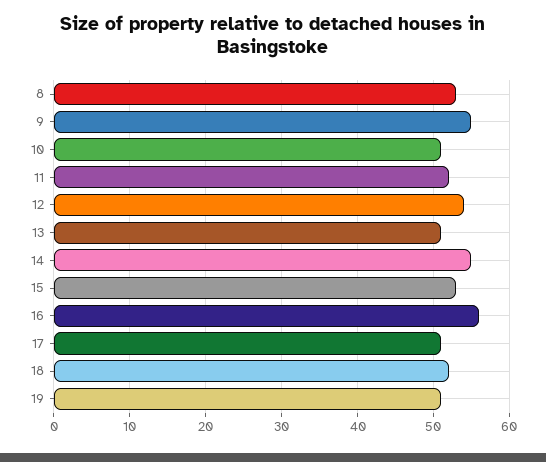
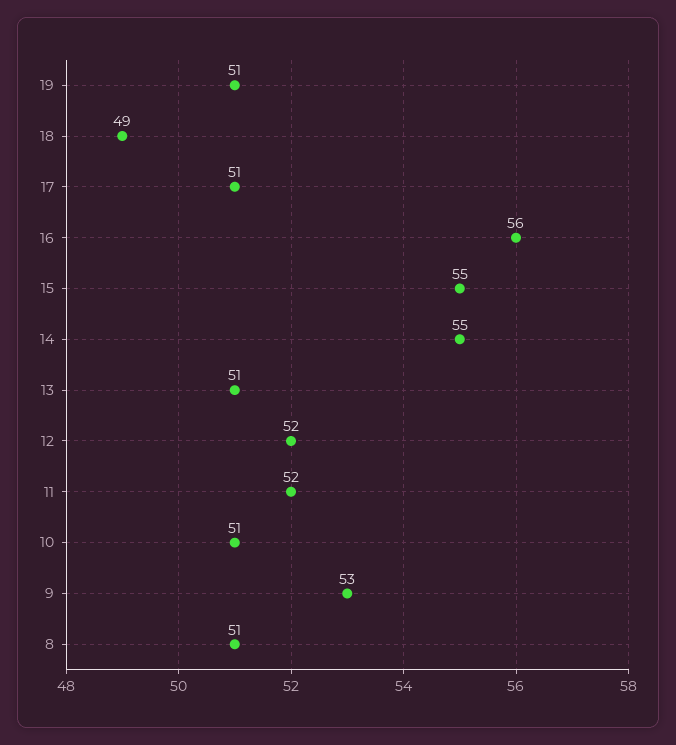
  {
-   "8": 53,
+   "8": 51,
-   "9": 55,
+   "9": 53,
    "10": 51,
    "11": 52,
-   "12": 54,
+   "12": 52,
    "13": 51,
    "14": 55,
-   "15": 53,
+   "15": 55,
    "16": 56,
    "17": 51,
-   "18": 52,
+   "18": 49,
    "19": 51
  }

